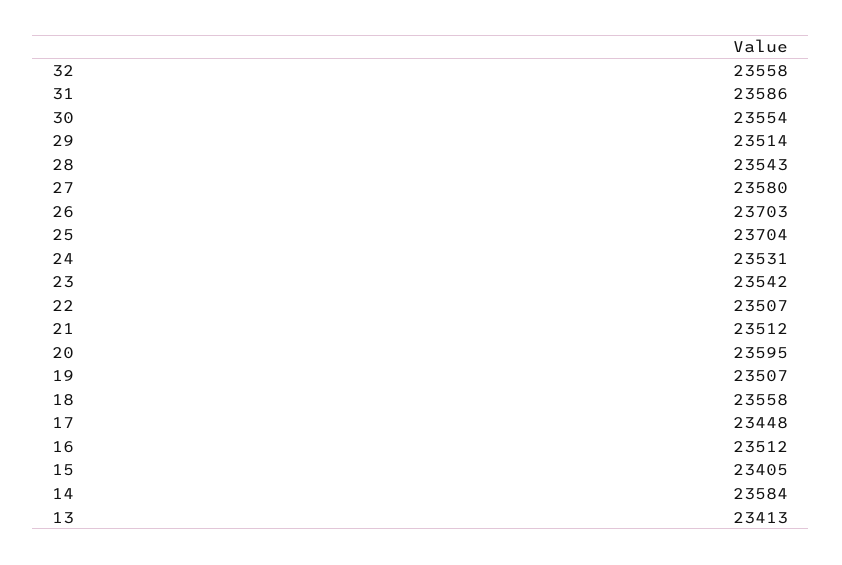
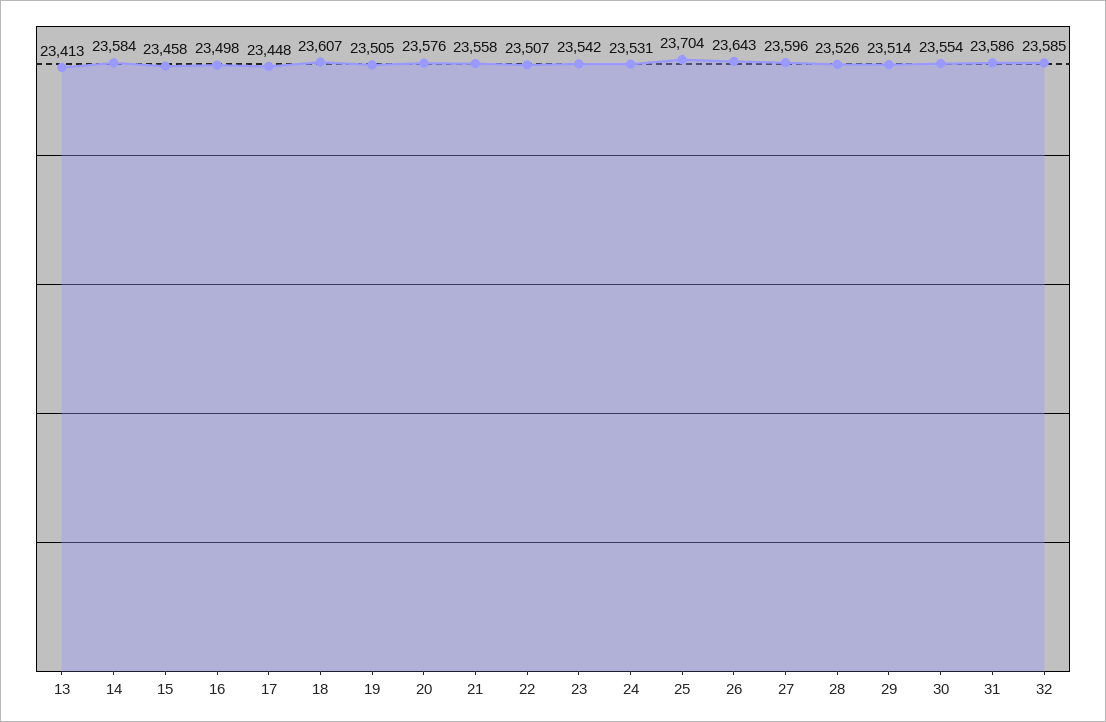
  {
-   "32": 23558,
+   "32": 23585,
    "31": 23586,
    "30": 23554,
    "29": 23514,
-   "28": 23543,
+   "28": 23526,
-   "27": 23580,
+   "27": 23596,
-   "26": 23703,
+   "26": 23643,
    "25": 23704,
    "24": 23531,
    "23": 23542,
    "22": 23507,
-   "21": 23512,
+   "21": 23558,
-   "20": 23595,
+   "20": 23576,
-   "19": 23507,
+   "19": 23505,
-   "18": 23558,
+   "18": 23607,
    "17": 23448,
-   "16": 23512,
+   "16": 23498,
-   "15": 23405,
+   "15": 23458,
    "14": 23584,
    "13": 23413
  }

